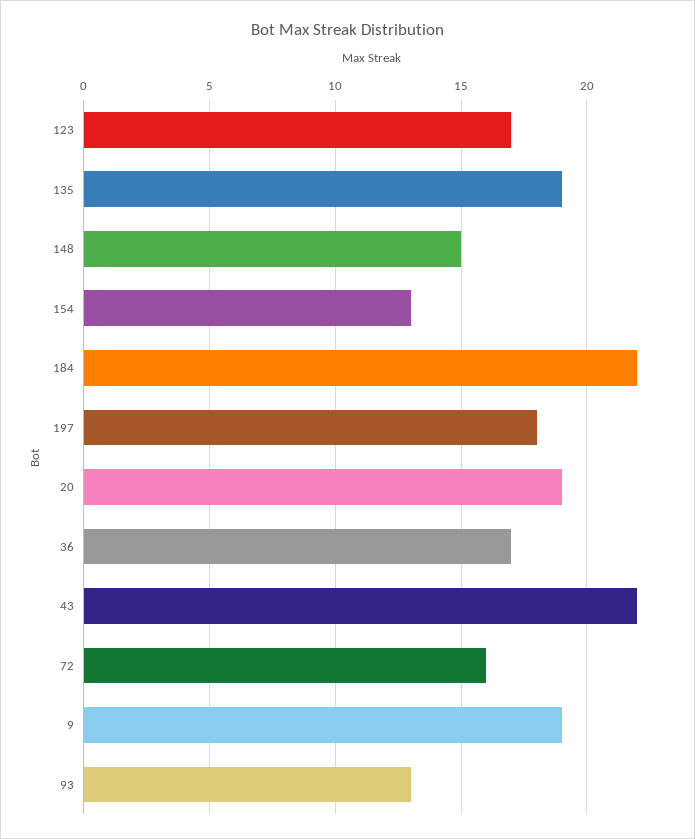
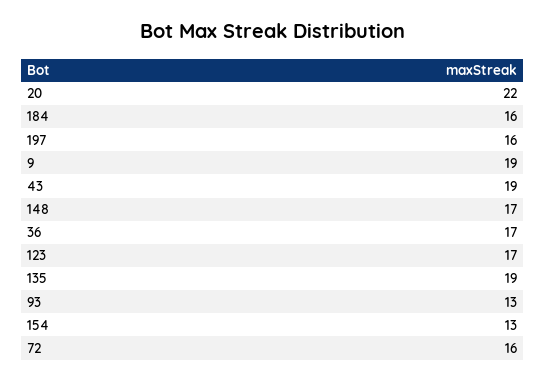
  {
    "123": 17,
    "135": 19,
-   "148": 15,
+   "148": 17,
    "154": 13,
-   "184": 22,
+   "184": 16,
-   "197": 18,
+   "197": 16,
-   "20": 19,
+   "20": 22,
    "36": 17,
-   "43": 22,
+   "43": 19,
    "72": 16,
    "9": 19,
    "93": 13
  }

